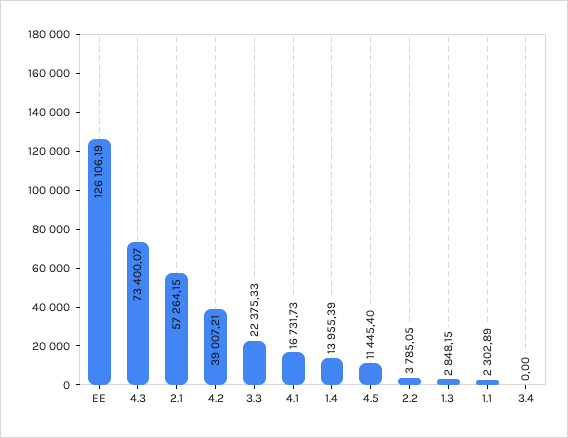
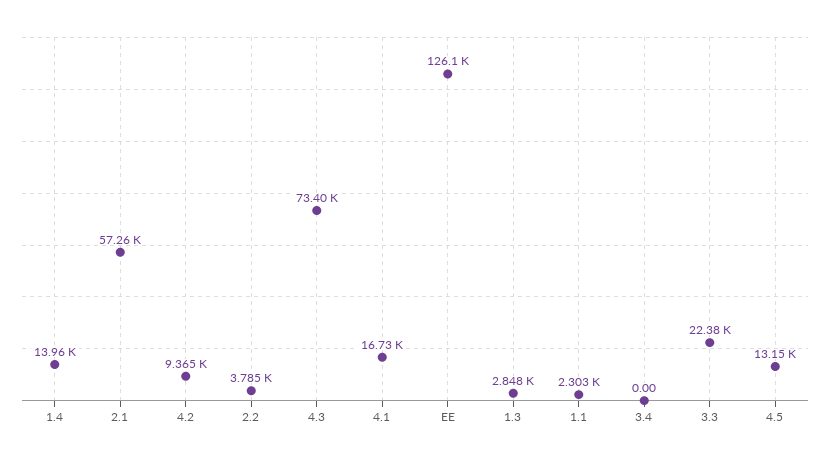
  {
    "EE": 126106.19,
    "4.3": 73400.07,
    "2.1": 57264.15,
-   "4.2": 39007.21,
+   "4.2": 9365,
    "3.3": 22375.33,
    "4.1": 16731.73,
    "1.4": 13955.39,
-   "4.5": 11445.4,
+   "4.5": 13150,
    "2.2": 3785.05,
    "1.3": 2848.15,
    "1.1": 2302.89,
    "3.4": 0
  }

